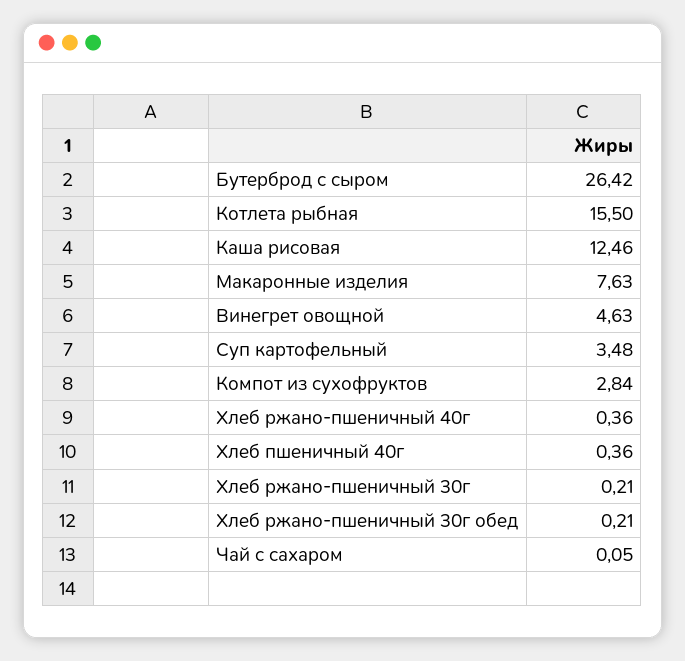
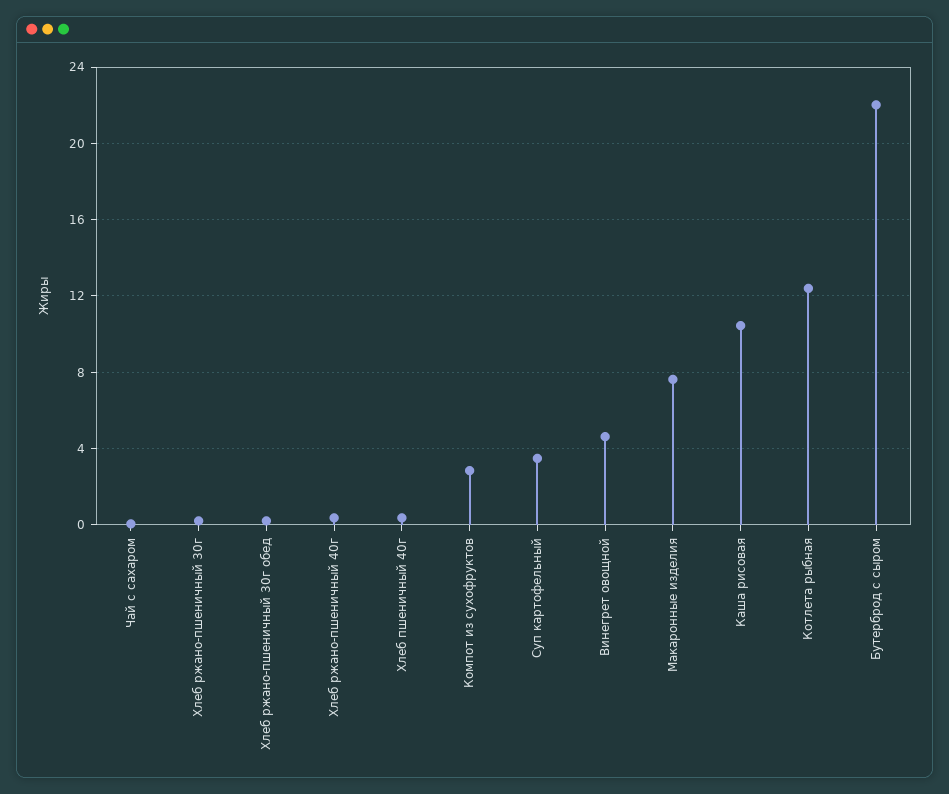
  {
-   "Бутерброд с сыром": 26.42,
+   "Бутерброд с сыром": 22,
-   "Котлета рыбная": 15.5,
+   "Котлета рыбная": 12.5,
-   "Каша рисовая": 12.46,
+   "Каша рисовая": 10.5,
    "Макаронные изделия": 7.63,
    "Винегрет овощной": 4.63,
    "Суп картофельный": 3.48,
    "Компот из сухофруктов": 2.84,
    "Хлеб ржано-пшеничный 40г": 0.36,
    "Хлеб пшеничный 40г": 0.36,
    "Хлеб ржано-пшеничный 30г": 0.21,
    "Хлеб ржано-пшеничный 30г обед": 0.21,
    "Чай с сахаром": 0.05
  }

